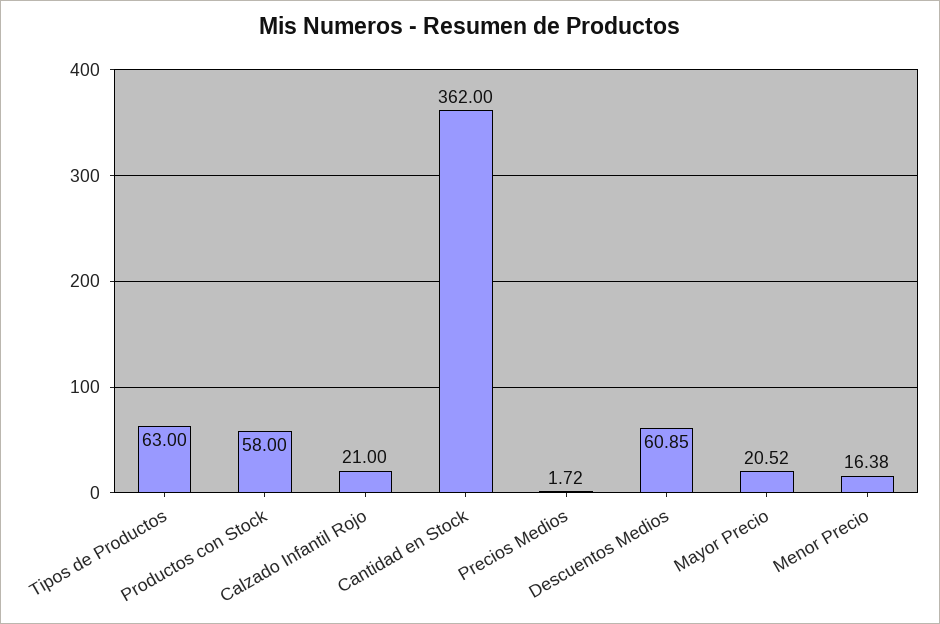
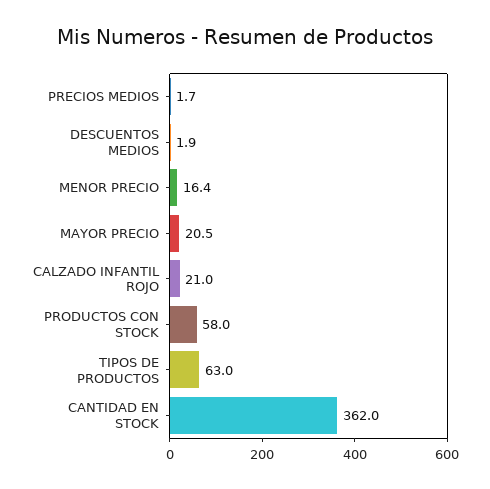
  {
    "Tipos de Productos": 63,
    "Productos con Stock": 58,
    "Calzado Infantil Rojo": 21,
    "Cantidad en Stock": 362,
    "Precios Medios": 1.72,
-   "Descuentos Medios": 60.85,
+   "Descuentos Medios": 1.9,
    "Mayor Precio": 20.52,
    "Menor Precio": 16.38
  }

